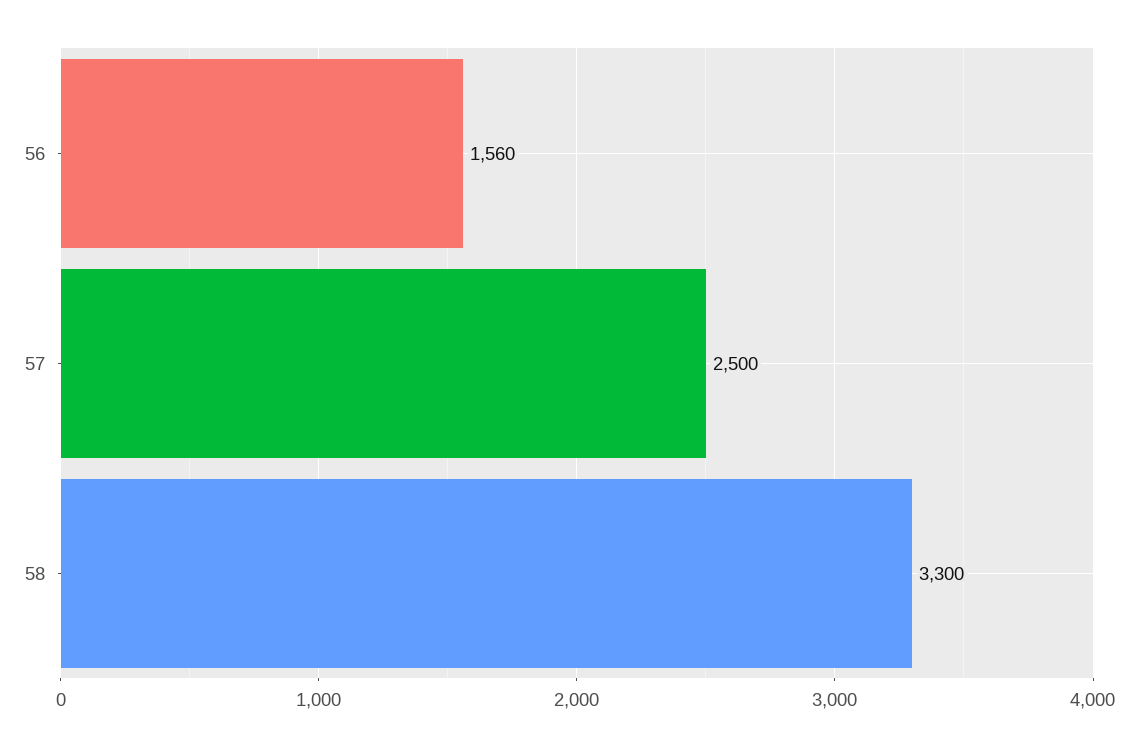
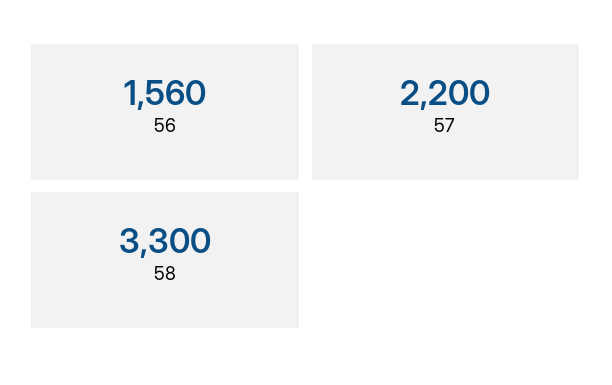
  {
    "56": 1560,
-   "57": 2500,
+   "57": 2200,
    "58": 3300
  }

